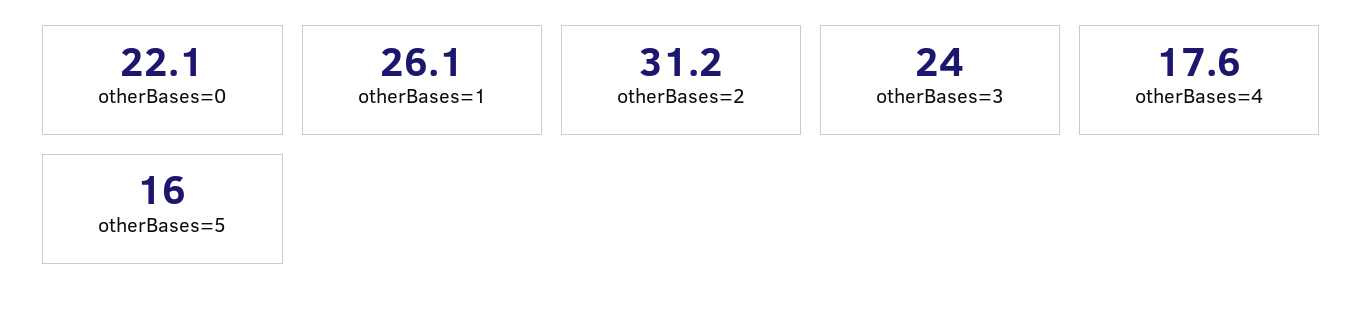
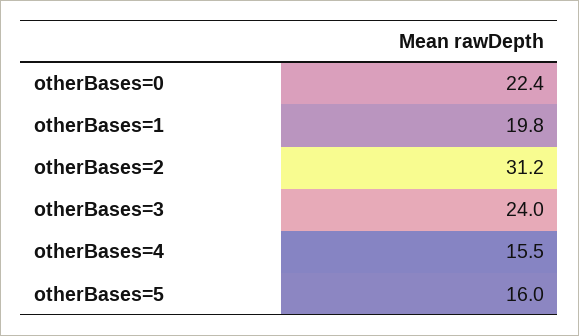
  {
-   "otherBases=0": 22.1,
+   "otherBases=0": 22.4,
-   "otherBases=1": 26.1,
+   "otherBases=1": 19.8,
    "otherBases=2": 31.2,
    "otherBases=3": 24,
-   "otherBases=4": 17.6,
+   "otherBases=4": 15.5,
    "otherBases=5": 16
  }

